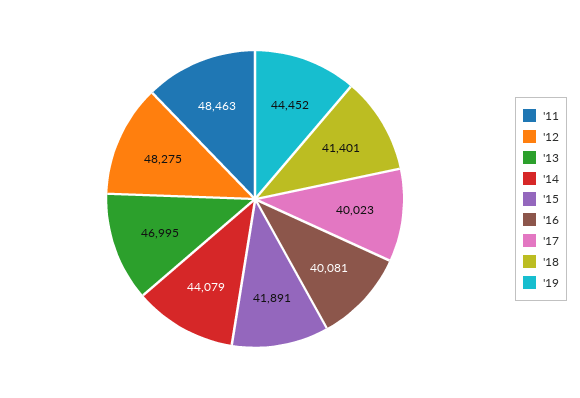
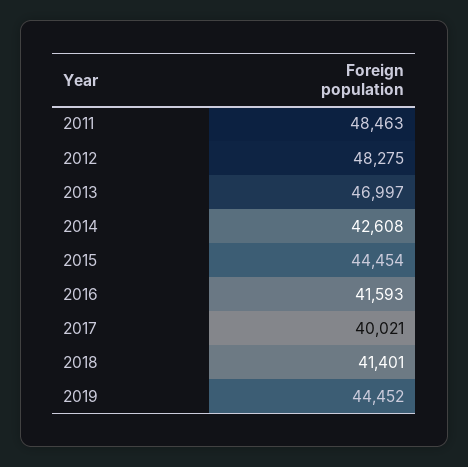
  {
    "'11": 48463,
    "'12": 48275,
-   "'13": 46995,
+   "'13": 46997,
-   "'14": 44079,
+   "'14": 42608,
-   "'15": 41891,
+   "'15": 44454,
-   "'16": 40081,
+   "'16": 41593,
-   "'17": 40023,
+   "'17": 40021,
    "'18": 41401,
    "'19": 44452
  }

